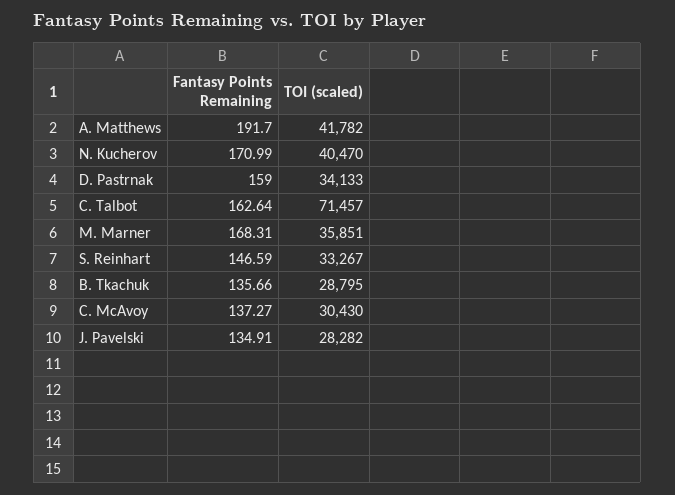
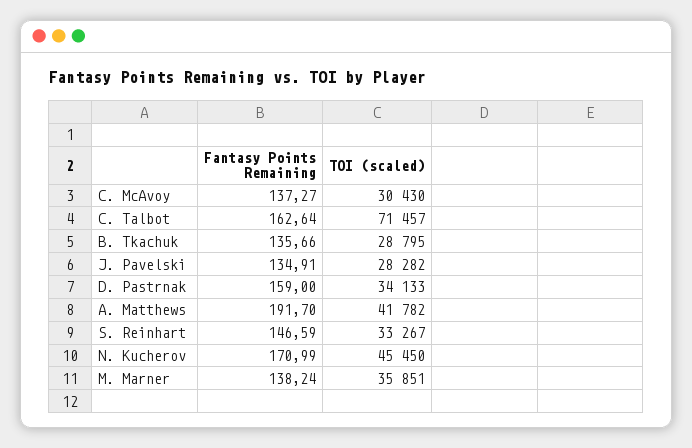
  {
    "Fantasy Points Remaining": {
      "A. Matthews": 191.7,
      "N. Kucherov": 170.99,
      "D. Pastrnak": 159,
      "C. Talbot": 162.64,
-     "M. Marner": 168.31,
+     "M. Marner": 138.24,
      "S. Reinhart": 146.59,
      "B. Tkachuk": 135.66,
      "C. McAvoy": 137.27,
      "J. Pavelski": 134.91
    },
    "TOI (scaled)": {
      "A. Matthews": 41782,
-     "N. Kucherov": 40470,
+     "N. Kucherov": 45450,
      "D. Pastrnak": 34133,
      "C. Talbot": 71457,
      "M. Marner": 35851,
      "S. Reinhart": 33267,
      "B. Tkachuk": 28795,
      "C. McAvoy": 30430,
      "J. Pavelski": 28282
    }
  }

